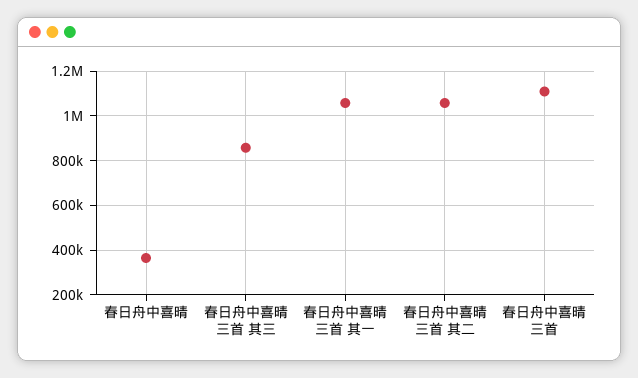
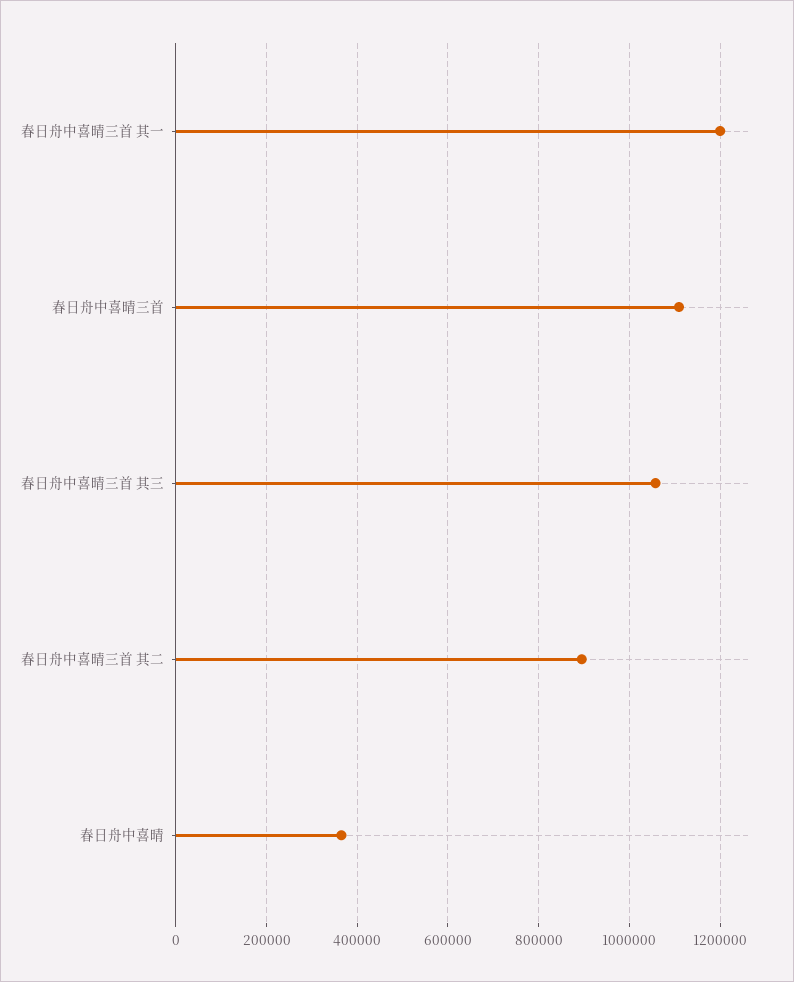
  {
    "春日舟中喜晴": 360000,
-   "春日舟中喜晴三首 其三": 850000,
+   "春日舟中喜晴三首 其三": 1060000,
-   "春日舟中喜晴三首 其一": 1050000,
+   "春日舟中喜晴三首 其一": 1200000,
-   "春日舟中喜晴三首 其二": 1050000,
+   "春日舟中喜晴三首 其二": 900000,
    "春日舟中喜晴三首": 1100000
  }

